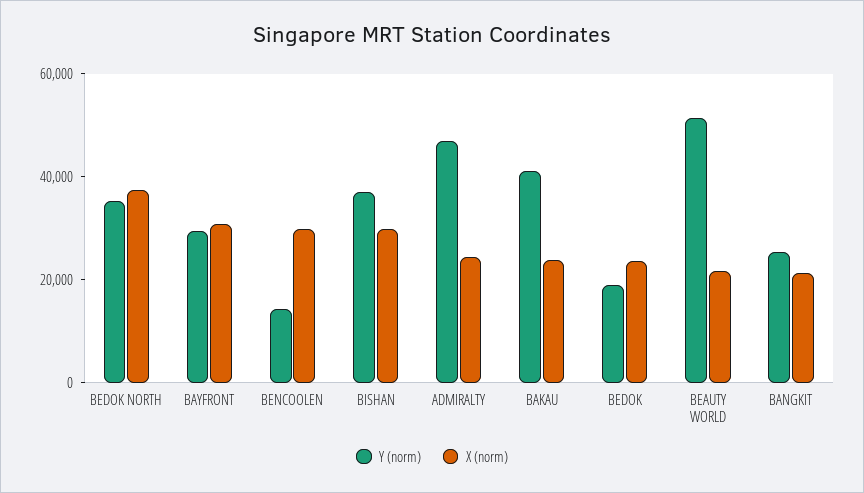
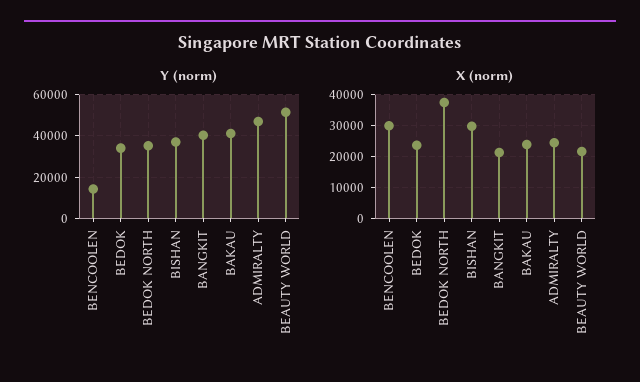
  {
    "Y (norm)": {
      "BEDOK NORTH": 35000,
-     "BAYFRONT": 30000,
      "BENCOOLEN": 15000,
      "BISHAN": 35000,
      "ADMIRALTY": 45000,
      "BAKAU": 40000,
-     "BEDOK": 20000,
+     "BEDOK": 35000,
      "BEAUTY WORLD": 50000,
-     "BANGKIT": 25000
+     "BANGKIT": 40000
    },
    "X (norm)": {
      "BEDOK NORTH": 38000,
-     "BAYFRONT": 30000,
      "BENCOOLEN": 30000,
      "BISHAN": 30000,
      "ADMIRALTY": 24000,
      "BAKAU": 24000,
      "BEDOK": 24000,
      "BEAUTY WORLD": 22000,
      "BANGKIT": 22000
    }
  }

